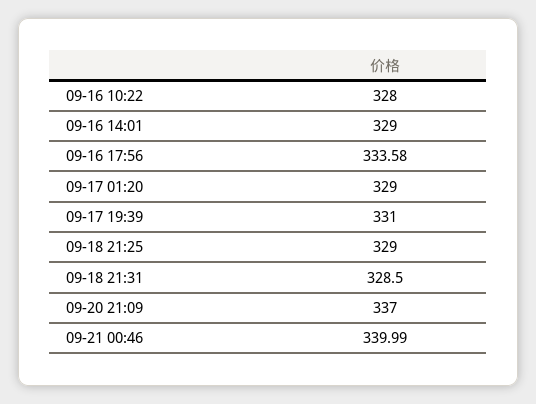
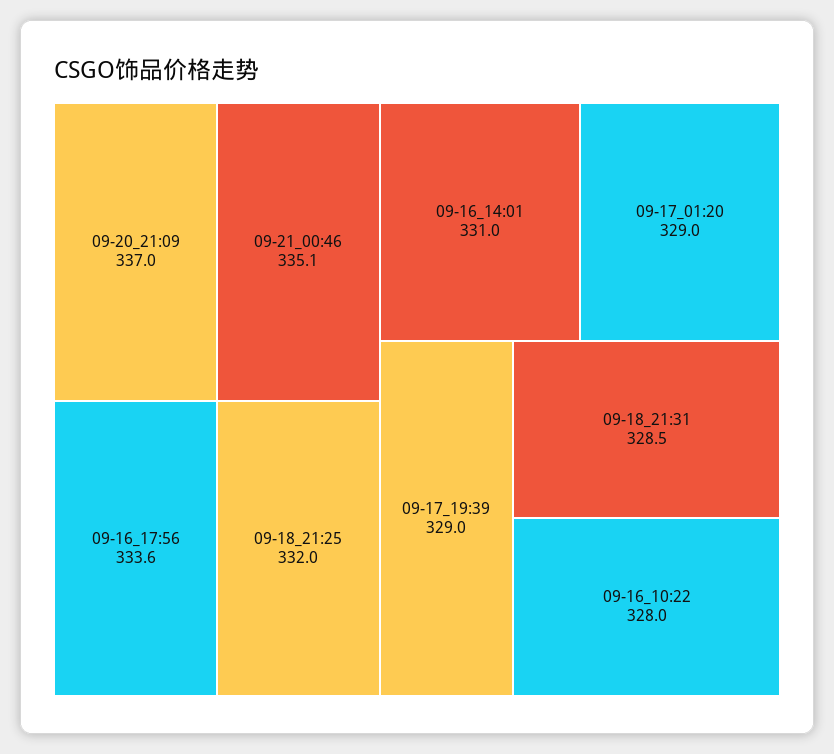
  {
    "09-16 10:22": 328,
-   "09-16 14:01": 329,
+   "09-16 14:01": 331,
    "09-16 17:56": 333.58,
    "09-17 01:20": 329,
-   "09-17 19:39": 331,
+   "09-17 19:39": 329,
-   "09-18 21:25": 329,
+   "09-18 21:25": 332,
    "09-18 21:31": 328.5,
    "09-20 21:09": 337,
-   "09-21 00:46": 339.99
+   "09-21 00:46": 335.1
  }

